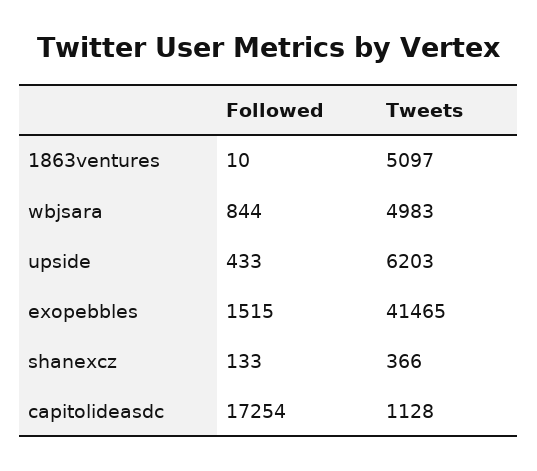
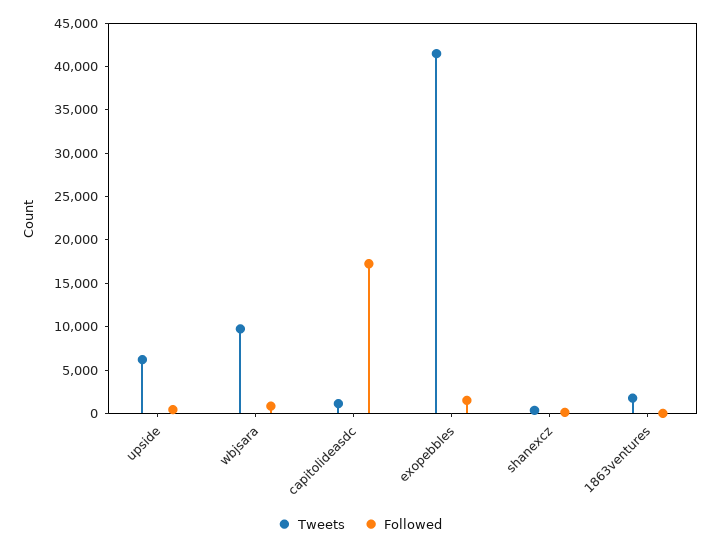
  {
    "Followed": {
      "1863ventures": 10,
      "wbjsara": 844,
      "upside": 433,
      "exopebbles": 1515,
      "shanexcz": 133,
      "capitolideasdc": 17254
    },
    "Tweets": {
-     "1863ventures": 5097,
+     "1863ventures": 2000,
-     "wbjsara": 4983,
+     "wbjsara": 10000,
      "upside": 6203,
      "exopebbles": 41465,
      "shanexcz": 366,
      "capitolideasdc": 1128
    }
  }

